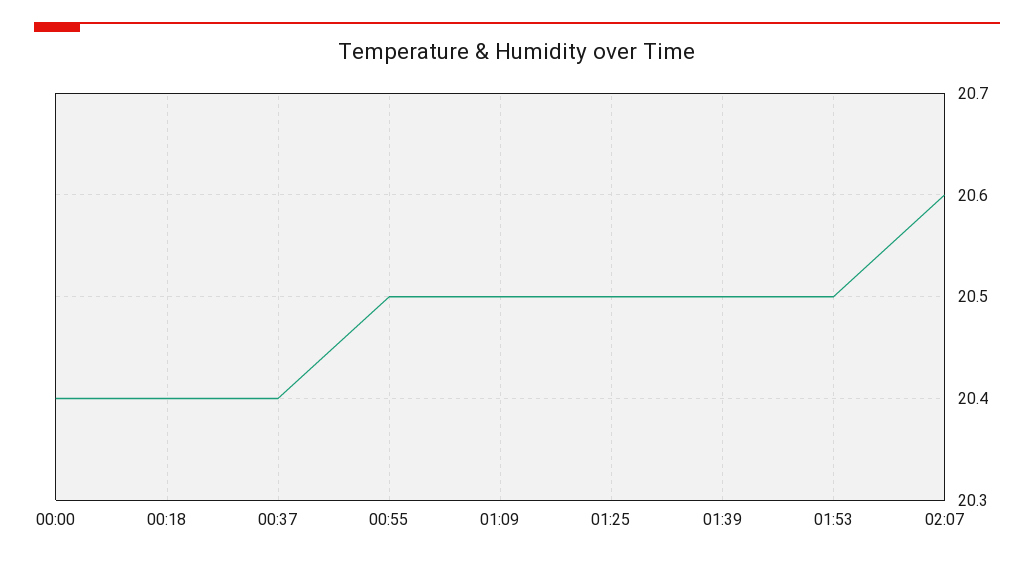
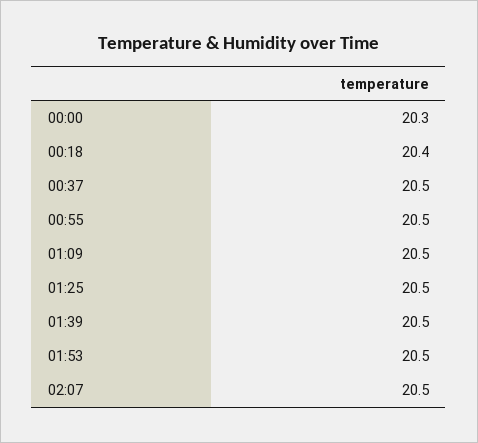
  {
-   "00:00": 20.4,
+   "00:00": 20.3,
    "00:18": 20.4,
-   "00:37": 20.4,
+   "00:37": 20.5,
    "00:55": 20.5,
    "01:09": 20.5,
    "01:25": 20.5,
    "01:39": 20.5,
    "01:53": 20.5,
-   "02:07": 20.6
+   "02:07": 20.5
  }

